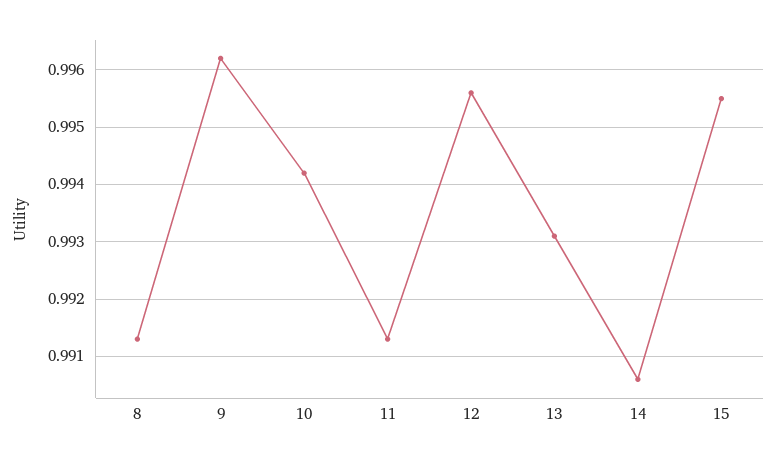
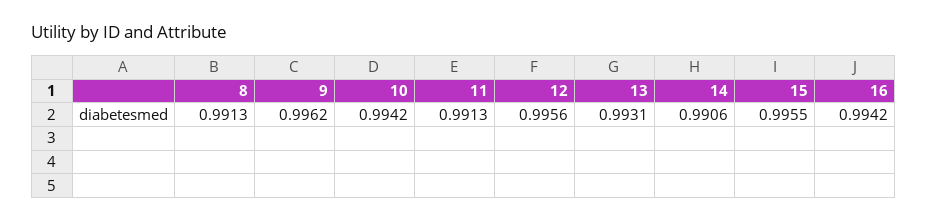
  {
    "8": 0.9913,
    "9": 0.9962,
    "10": 0.9942,
    "11": 0.9913,
    "12": 0.9956,
    "13": 0.9931,
    "14": 0.9906,
-   "15": 0.9955
+   "15": 0.9955,
+   "16": 0.9942
  }

